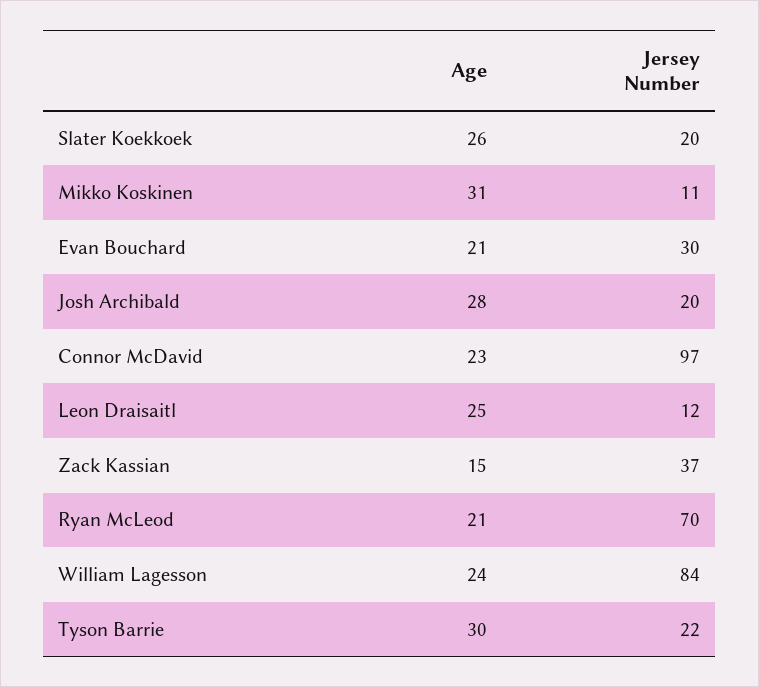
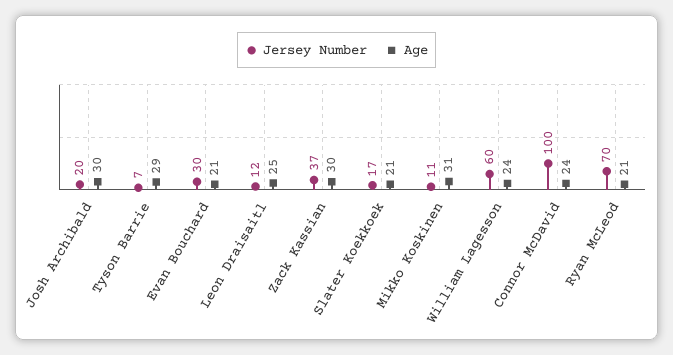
  {
    "Age": {
-     "Slater Koekkoek": 26,
+     "Slater Koekkoek": 21,
      "Mikko Koskinen": 31,
      "Evan Bouchard": 21,
-     "Josh Archibald": 28,
+     "Josh Archibald": 30,
-     "Connor McDavid": 23,
+     "Connor McDavid": 24,
      "Leon Draisaitl": 25,
-     "Zack Kassian": 15,
+     "Zack Kassian": 30,
      "Ryan McLeod": 21,
      "William Lagesson": 24,
-     "Tyson Barrie": 30
+     "Tyson Barrie": 29
    },
    "Jersey Number": {
-     "Slater Koekkoek": 20,
+     "Slater Koekkoek": 17,
      "Mikko Koskinen": 11,
      "Evan Bouchard": 30,
      "Josh Archibald": 20,
-     "Connor McDavid": 97,
+     "Connor McDavid": 100,
      "Leon Draisaitl": 12,
      "Zack Kassian": 37,
      "Ryan McLeod": 70,
-     "William Lagesson": 84,
+     "William Lagesson": 60,
-     "Tyson Barrie": 22
+     "Tyson Barrie": 7
    }
  }

